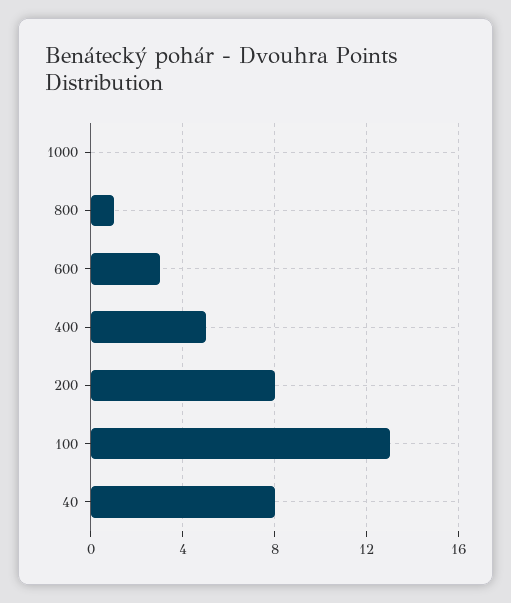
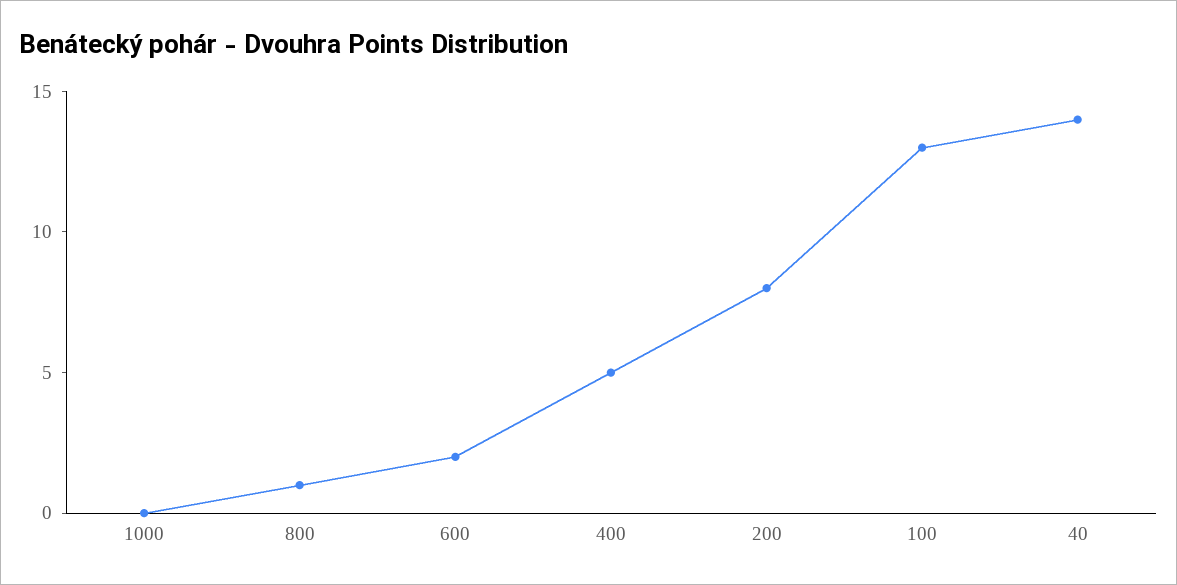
  {
    "1000": 0,
    "800": 1,
-   "600": 3,
+   "600": 2,
    "400": 5,
    "200": 8,
    "100": 13,
-   "40": 8
+   "40": 14
  }

